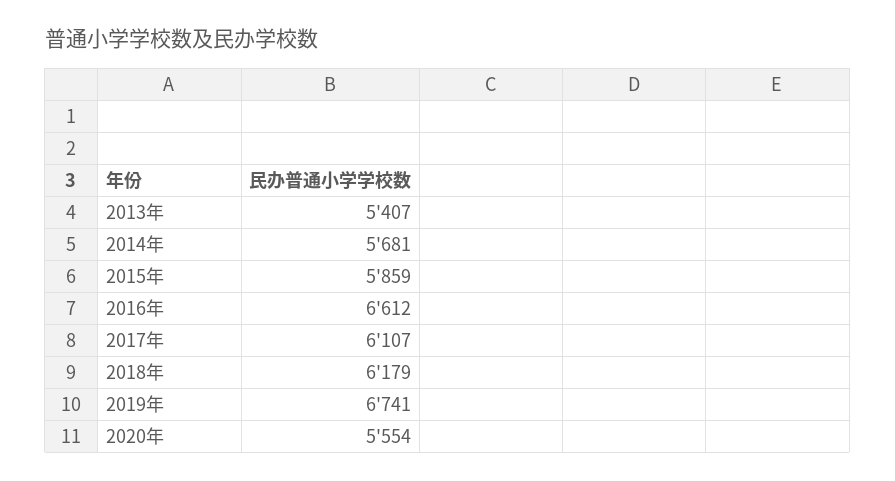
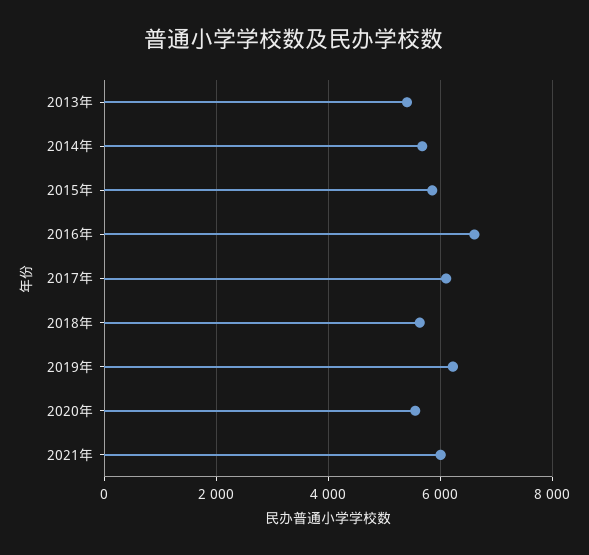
  {
    "2013年": 5407,
    "2014年": 5681,
    "2015年": 5859,
    "2016年": 6612,
    "2017年": 6107,
-   "2018年": 6179,
+   "2018年": 5600,
-   "2019年": 6741,
+   "2019年": 6200,
-   "2020年": 5554
+   "2020年": 5554,
+   "2021年": 6000
  }

